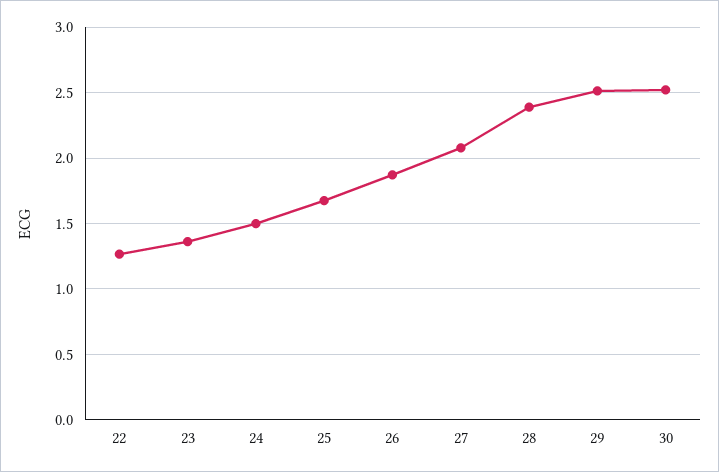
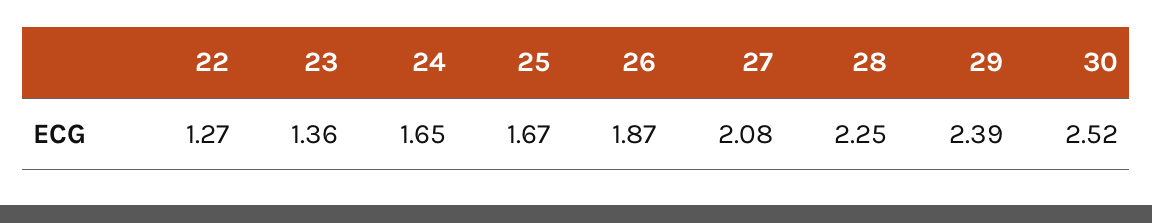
  {
    "22": 1.27,
    "23": 1.36,
-   "24": 1.5,
+   "24": 1.65,
    "25": 1.67,
    "26": 1.87,
    "27": 2.08,
-   "28": 2.4,
+   "28": 2.25,
-   "29": 2.5,
+   "29": 2.39,
    "30": 2.52
  }

